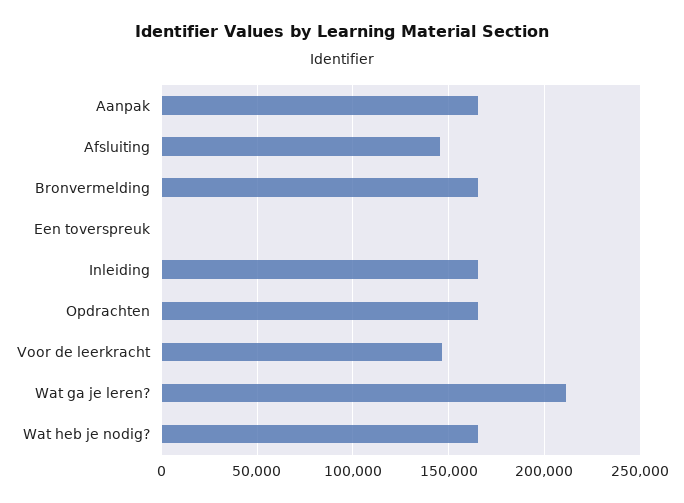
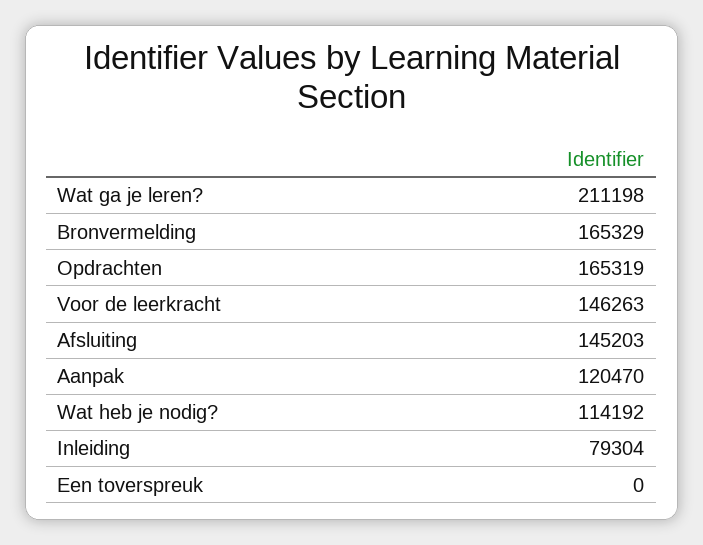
  {
-   "Aanpak": 165000,
+   "Aanpak": 120470,
    "Afsluiting": 145203,
    "Bronvermelding": 165329,
    "Een toverspreuk": 0,
-   "Inleiding": 165000,
+   "Inleiding": 79304,
    "Opdrachten": 165319,
    "Voor de leerkracht": 146263,
    "Wat ga je leren?": 211198,
-   "Wat heb je nodig?": 165000
+   "Wat heb je nodig?": 114192
  }

